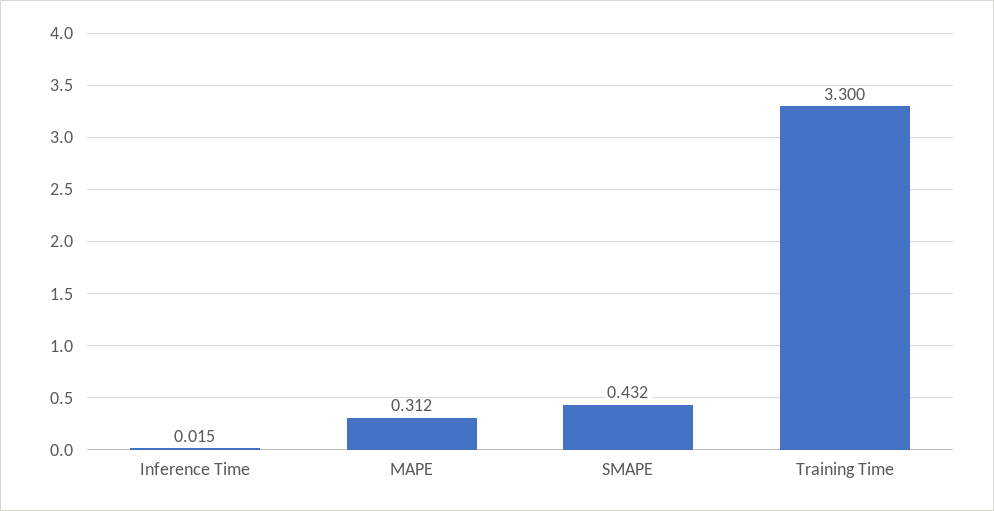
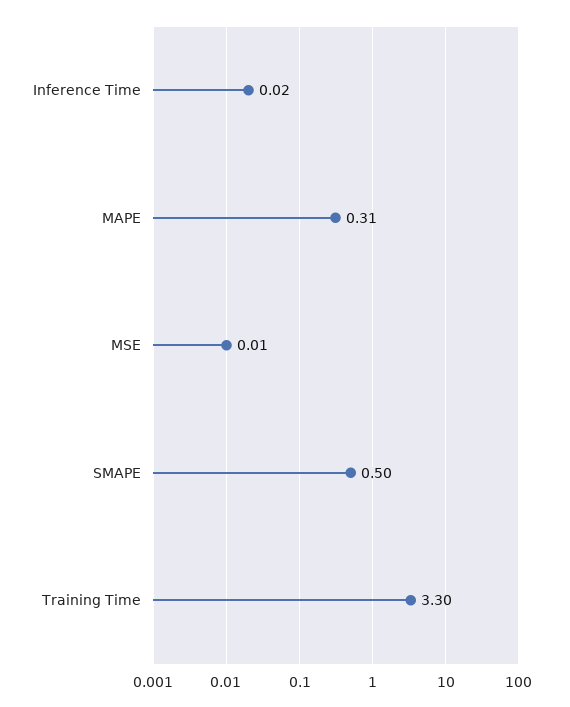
  {
    "Inference Time": 0.015,
    "MAPE": 0.312,
-   "SMAPE": 0.432,
+   "SMAPE": 0.5,
-   "Training Time": 3.3
+   "Training Time": 3.3,
+   "MSE": 0.01
  }

